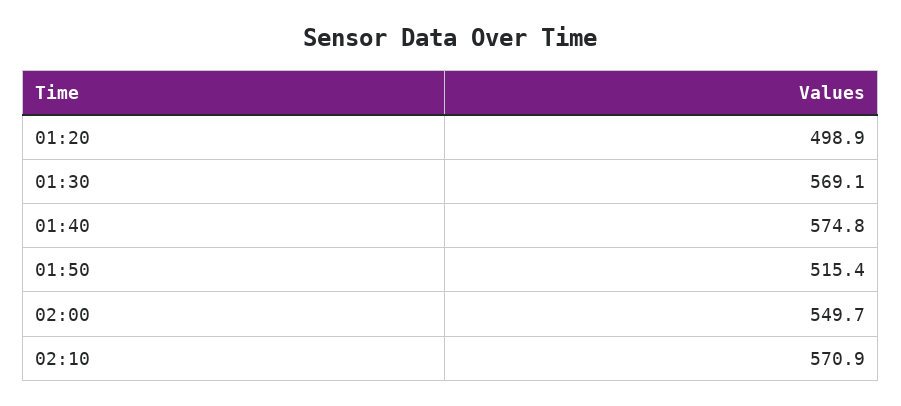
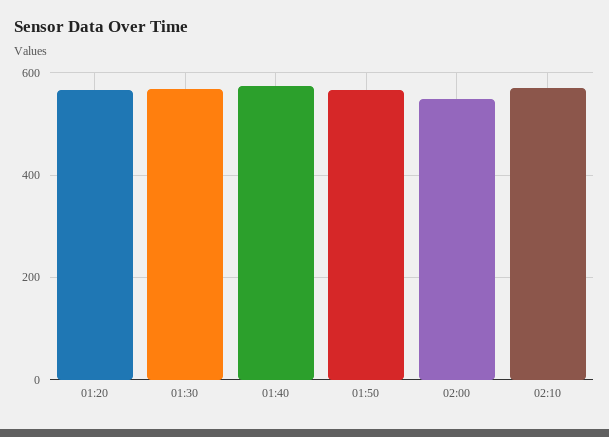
  {
-   "01:20": 498.9,
+   "01:20": 560,
    "01:30": 569.1,
    "01:40": 574.8,
-   "01:50": 515.4,
+   "01:50": 560,
    "02:00": 549.7,
    "02:10": 570.9
  }

